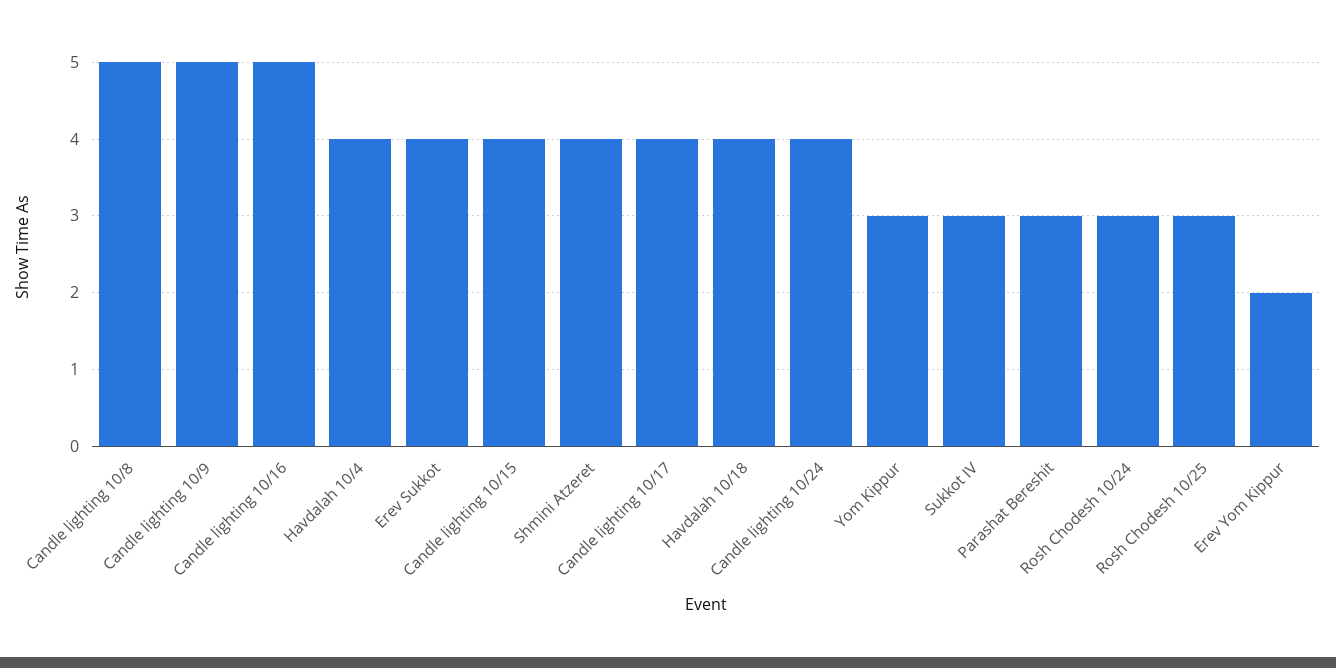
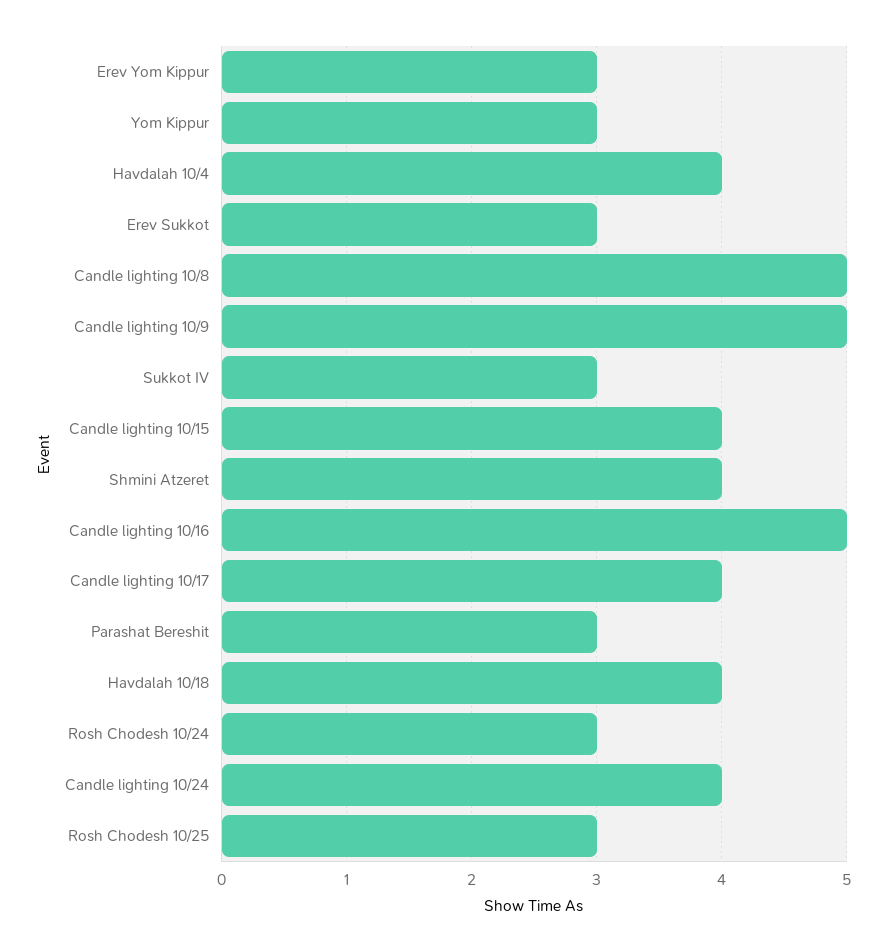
  {
    "Candle lighting 10/8": 5,
    "Candle lighting 10/9": 5,
    "Candle lighting 10/16": 5,
    "Havdalah 10/4": 4,
-   "Erev Sukkot": 4,
+   "Erev Sukkot": 3,
    "Candle lighting 10/15": 4,
    "Shmini Atzeret": 4,
    "Candle lighting 10/17": 4,
    "Havdalah 10/18": 4,
    "Candle lighting 10/24": 4,
    "Yom Kippur": 3,
    "Sukkot IV": 3,
    "Parashat Bereshit": 3,
    "Rosh Chodesh 10/24": 3,
    "Rosh Chodesh 10/25": 3,
-   "Erev Yom Kippur": 2
+   "Erev Yom Kippur": 3
  }

